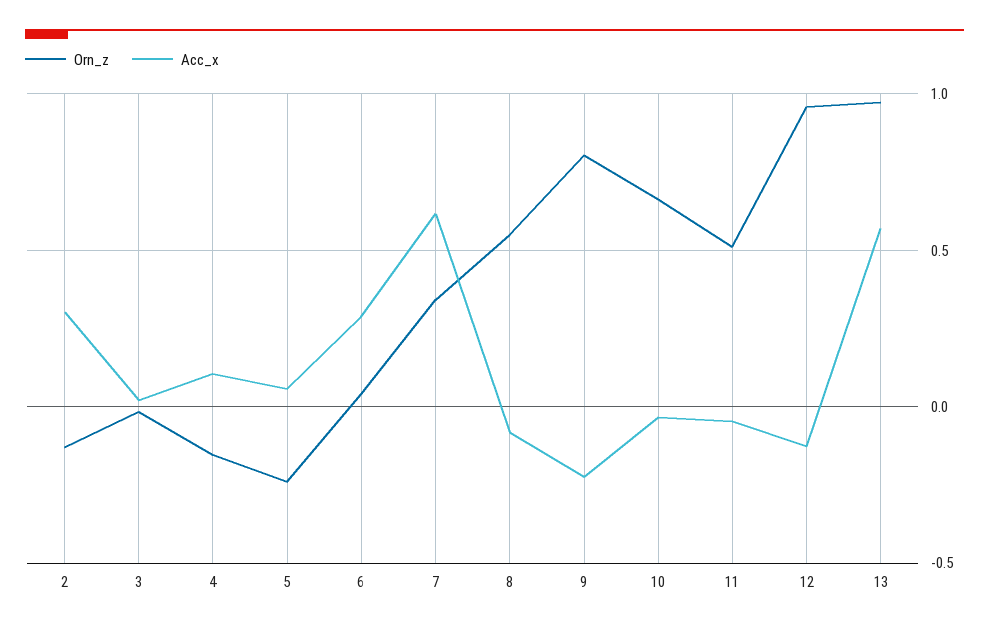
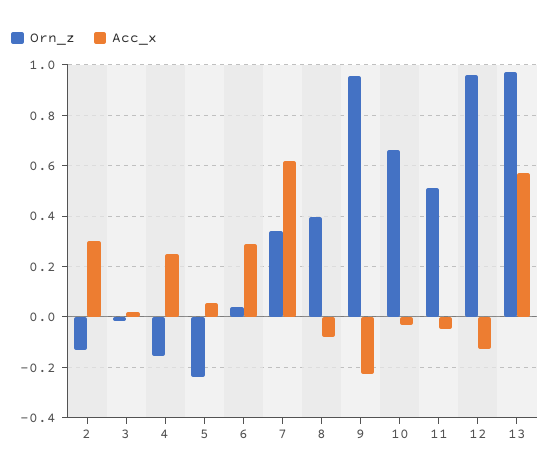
  {
    "Orn_z": {
      "2": -0.125,
      "3": -0.025,
      "4": -0.15,
      "5": -0.25,
      "6": 0.05,
      "7": 0.35,
-     "8": 0.55,
+     "8": 0.4,
-     "9": 0.8,
+     "9": 0.95,
      "10": 0.675,
      "11": 0.5,
      "12": 0.95,
      "13": 0.975
    },
    "Acc_x": {
      "2": 0.3,
      "3": 0.025,
-     "4": 0.1,
+     "4": 0.25,
      "5": 0.05,
      "6": 0.3,
      "7": 0.625,
      "8": -0.075,
      "9": -0.225,
      "10": -0.025,
      "11": -0.05,
      "12": -0.125,
      "13": 0.575
    }
  }

